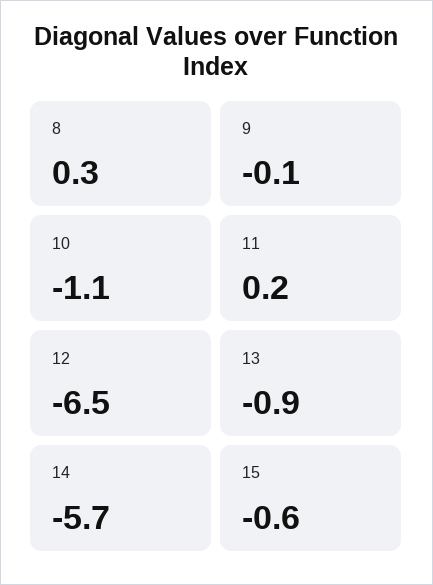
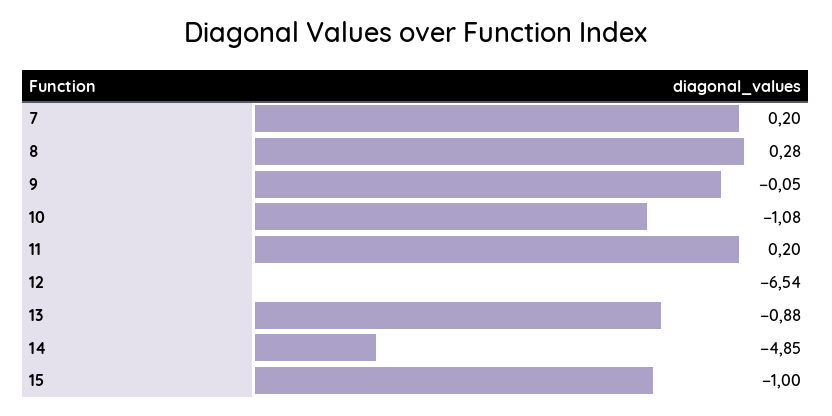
  {
    "8": 0.28,
    "9": -0.05,
    "10": -1.08,
    "11": 0.2,
    "12": -6.54,
    "13": -0.88,
-   "14": -5.7,
+   "14": -4.85,
-   "15": -0.6
+   "15": -1,
+   "7": 0.2
  }

